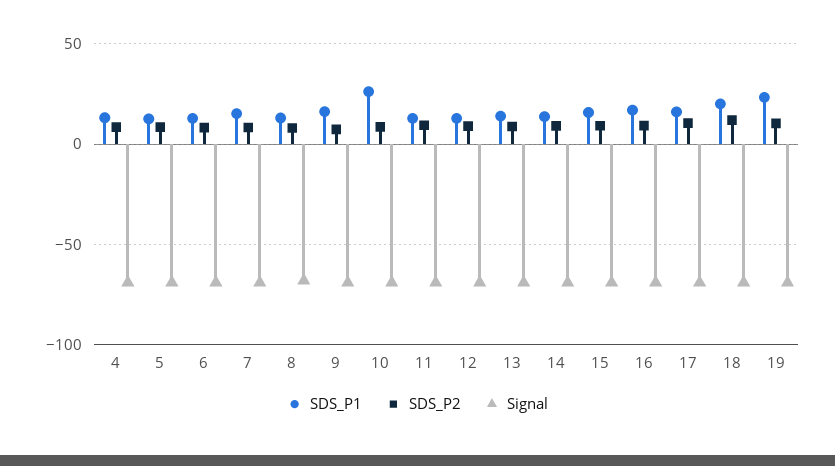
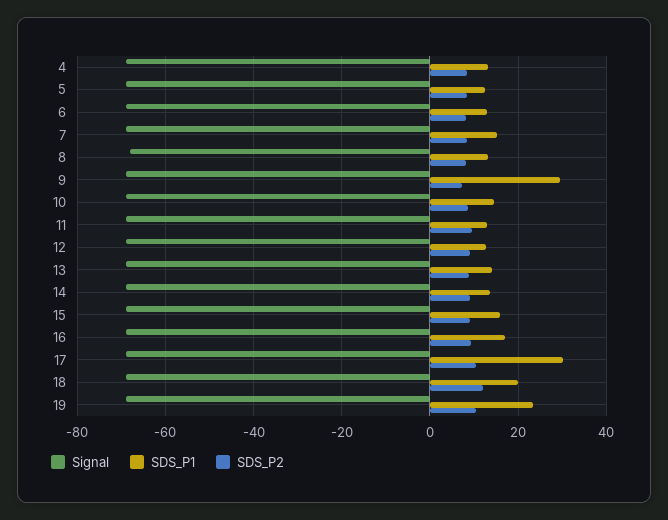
  {
    "SDS_P1": {
      "4": 14,
      "5": 12,
      "6": 12,
      "7": 16,
      "8": 14,
-     "9": 15,
+     "9": 30,
-     "10": 25,
+     "10": 14,
      "11": 12,
      "12": 12,
      "13": 14,
      "14": 14,
      "15": 16,
      "16": 16,
-     "17": 15,
+     "17": 30,
      "18": 20,
      "19": 24
    },
    "SDS_P2": {
      "4": 8,
      "5": 8,
      "6": 8,
      "7": 8,
      "8": 8,
      "9": 8,
      "10": 8,
      "11": 10,
      "12": 10,
      "13": 8,
      "14": 10,
      "15": 10,
      "16": 10,
      "17": 10,
      "18": 12,
      "19": 10
    },
    "Signal": {
      "4": -70,
      "5": -70,
      "6": -70,
      "7": -70,
      "8": -68,
      "9": -70,
      "10": -70,
      "11": -70,
      "12": -70,
      "13": -70,
      "14": -70,
      "15": -70,
      "16": -70,
      "17": -70,
      "18": -70,
      "19": -70
    }
  }

